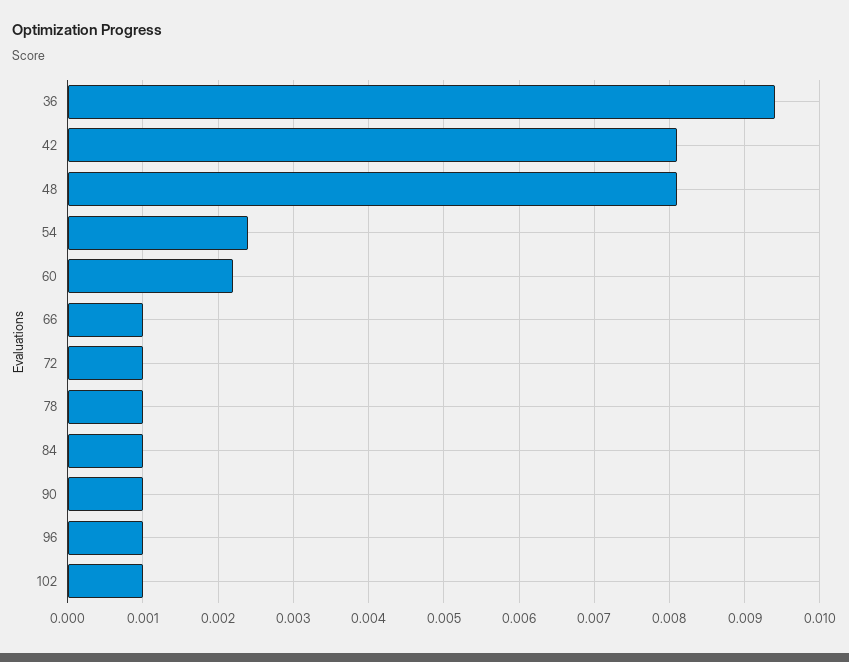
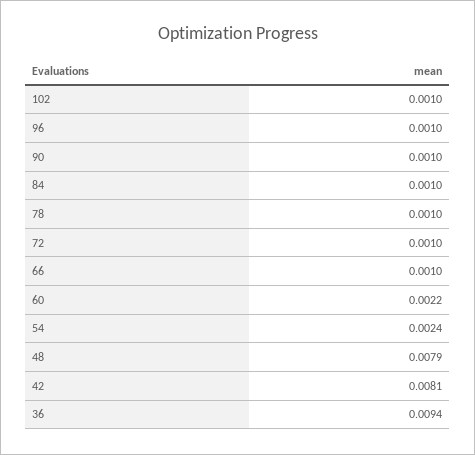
  {
    "36": 0.0094,
    "42": 0.0081,
-   "48": 0.0081,
+   "48": 0.0079,
    "54": 0.0024,
    "60": 0.0022,
    "66": 0.001,
    "72": 0.001,
    "78": 0.001,
    "84": 0.001,
    "90": 0.001,
    "96": 0.001,
    "102": 0.001
  }

